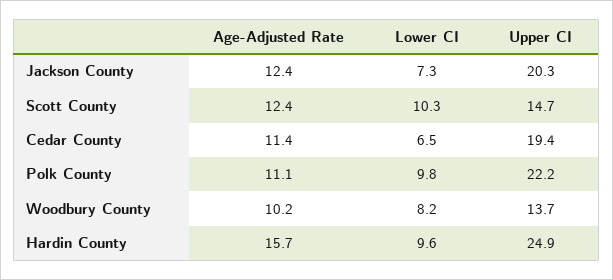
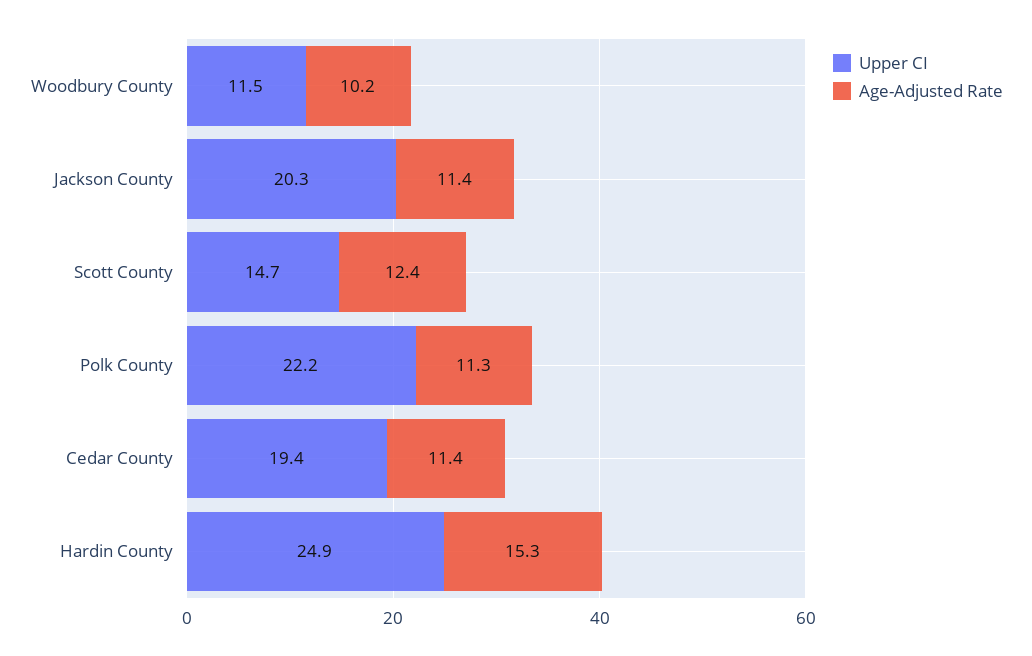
  {
    "Age-Adjusted Rate": {
-     "Jackson County": 12.4,
+     "Jackson County": 11.4,
      "Scott County": 12.4,
      "Cedar County": 11.4,
-     "Polk County": 11.1,
+     "Polk County": 11.3,
      "Woodbury County": 10.2,
-     "Hardin County": 15.7
+     "Hardin County": 15.3
    },
-   "Lower CI": {
-     "Jackson County": 7.3,
-     "Scott County": 10.3,
-     "Cedar County": 6.5,
-     "Polk County": 9.8,
-     "Woodbury County": 8.2,
-     "Hardin County": 9.6
-   },
    "Upper CI": {
      "Jackson County": 20.3,
      "Scott County": 14.7,
      "Cedar County": 19.4,
      "Polk County": 22.2,
-     "Woodbury County": 13.7,
+     "Woodbury County": 11.5,
      "Hardin County": 24.9
    }
  }

